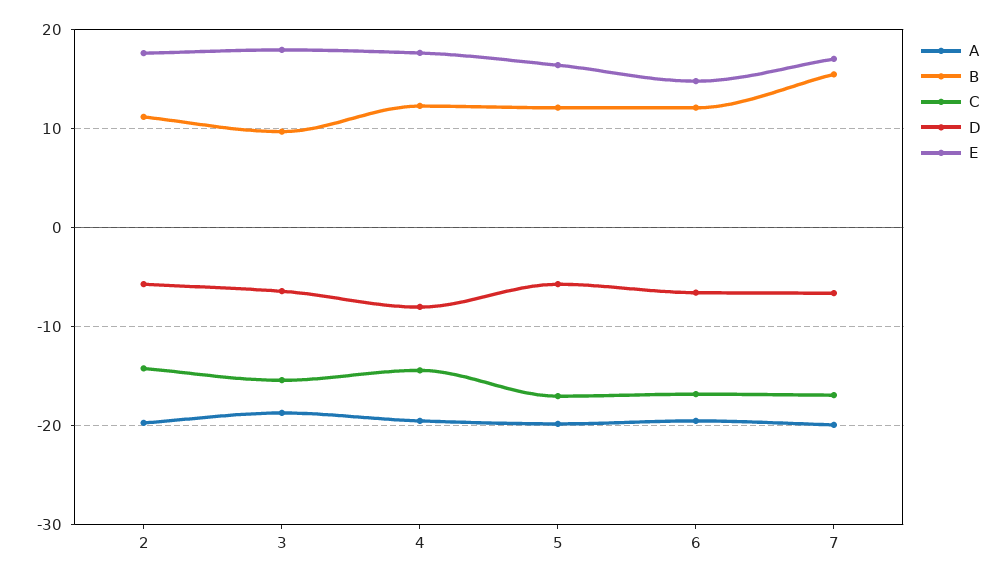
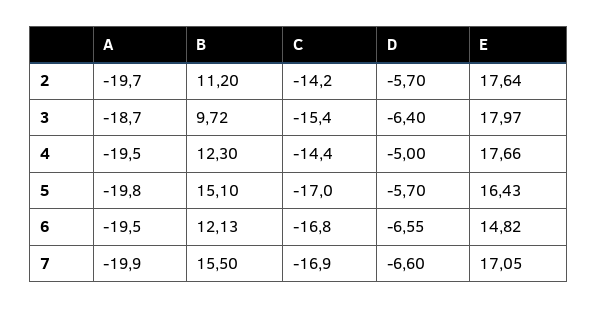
  {
    "A": {
      "2": -19.7,
      "3": -18.7,
      "4": -19.5,
      "5": -19.8,
      "6": -19.5,
      "7": -19.9
    },
    "B": {
      "2": 11.2,
      "3": 9.72,
      "4": 12.3,
-     "5": 12,
+     "5": 15.1,
      "6": 12.13,
      "7": 15.5
    },
    "C": {
      "2": -14.2,
      "3": -15.4,
      "4": -14.4,
      "5": -17,
      "6": -16.8,
      "7": -16.9
    },
    "D": {
      "2": -5.7,
      "3": -6.4,
-     "4": -8,
+     "4": -5,
      "5": -5.7,
      "6": -6.55,
      "7": -6.6
    },
    "E": {
      "2": 17.64,
      "3": 17.97,
      "4": 17.66,
      "5": 16.43,
      "6": 14.82,
      "7": 17.05
    }
  }

